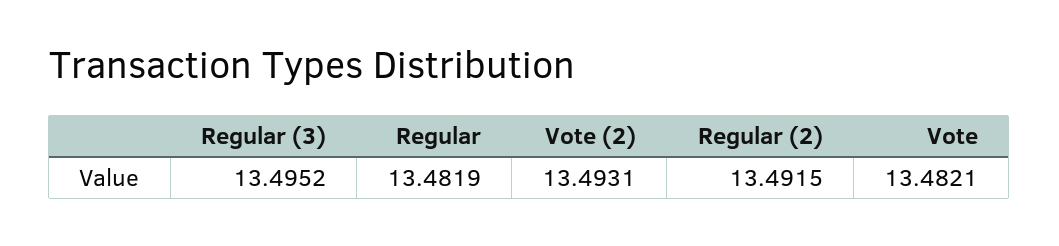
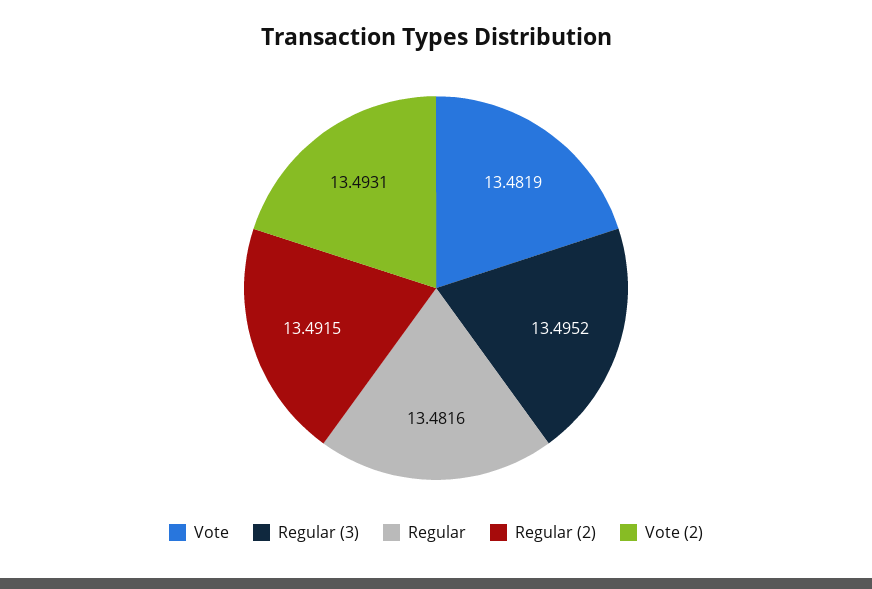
  {
    "Regular (3)": 13.4952,
-   "Regular": 13.4819,
+   "Regular": 13.4816,
    "Vote (2)": 13.4931,
    "Regular (2)": 13.4915,
-   "Vote": 13.4821
+   "Vote": 13.4819
  }

